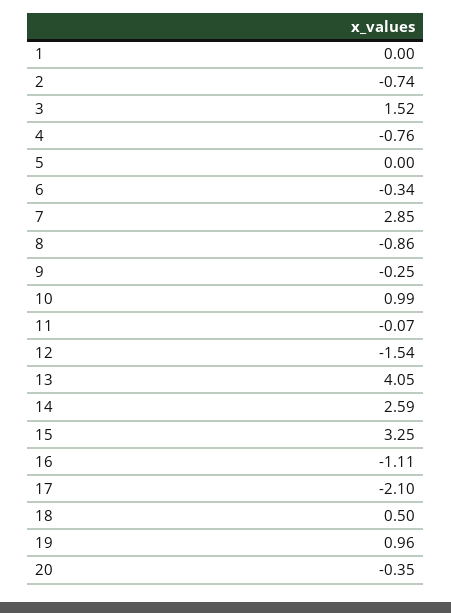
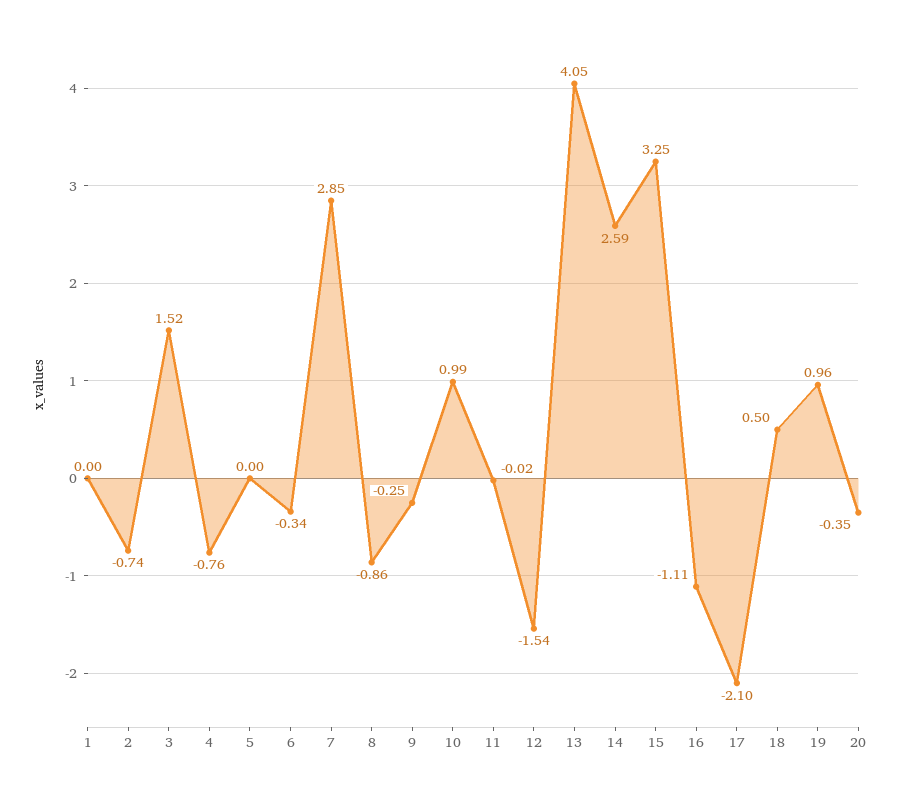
  {
    "1": 0,
    "2": -0.74,
    "3": 1.52,
    "4": -0.76,
    "5": 0,
    "6": -0.34,
    "7": 2.85,
    "8": -0.86,
    "9": -0.25,
    "10": 0.99,
-   "11": -0.07,
+   "11": -0.02,
    "12": -1.54,
    "13": 4.05,
    "14": 2.59,
    "15": 3.25,
    "16": -1.11,
    "17": -2.1,
    "18": 0.5,
    "19": 0.96,
    "20": -0.35
  }

